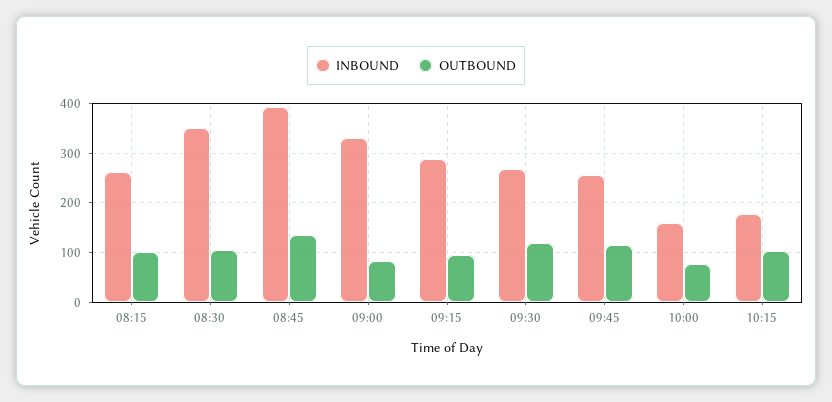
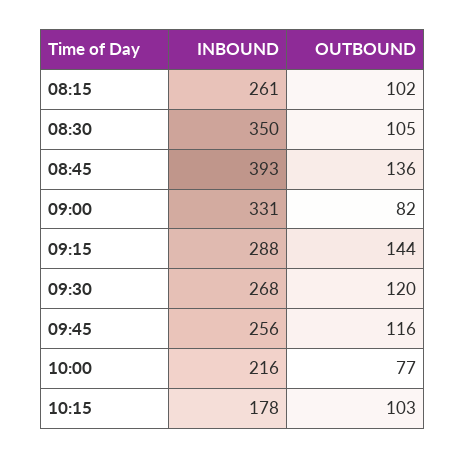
  {
    "INBOUND": {
      "08:15": 261,
      "08:30": 350,
      "08:45": 393,
      "09:00": 331,
      "09:15": 288,
      "09:30": 268,
      "09:45": 256,
-     "10:00": 160,
+     "10:00": 216,
      "10:15": 178
    },
    "OUTBOUND": {
      "08:15": 102,
      "08:30": 105,
      "08:45": 136,
      "09:00": 82,
-     "09:15": 100,
+     "09:15": 144,
      "09:30": 120,
      "09:45": 116,
      "10:00": 77,
      "10:15": 103
    }
  }

